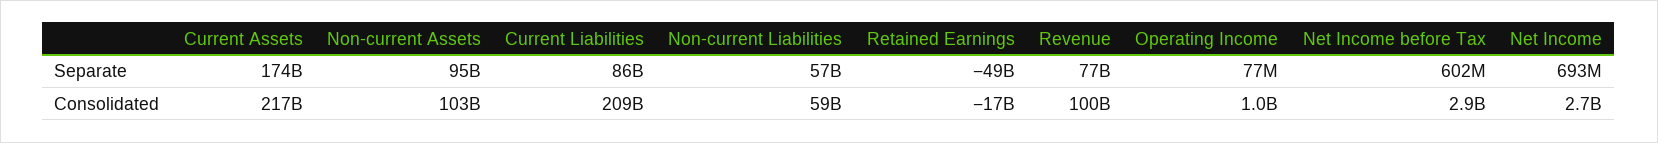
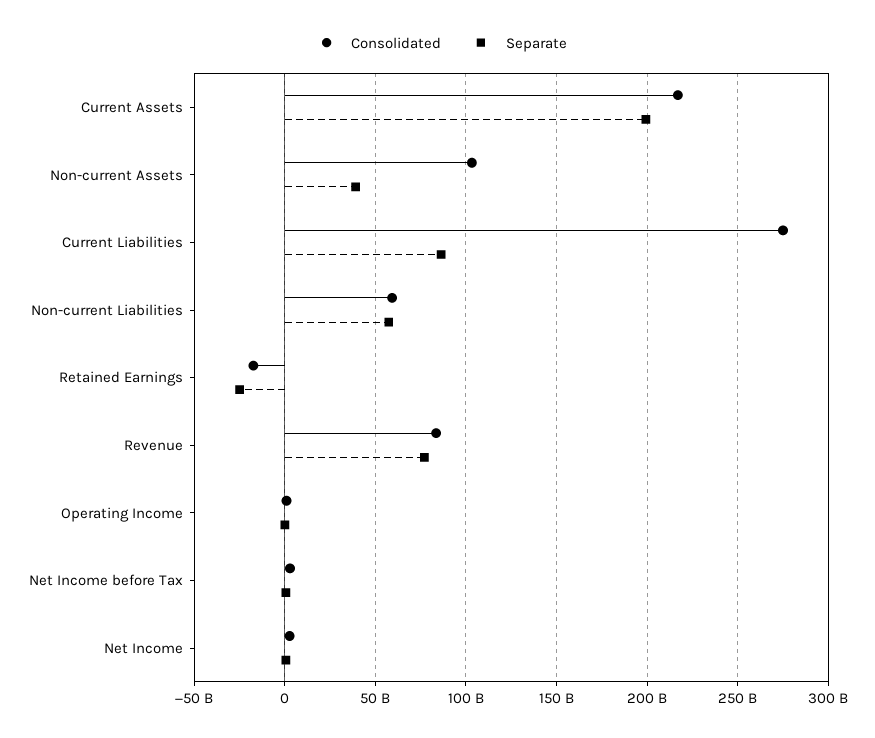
  {
    "Separate": {
-     "Current Assets": 174000000000,
+     "Current Assets": 200000000000,
-     "Non-current Assets": 95000000000,
+     "Non-current Assets": 40000000000,
      "Current Liabilities": 86000000000,
      "Non-current Liabilities": 57000000000,
-     "Retained Earnings": -49000000000,
+     "Retained Earnings": -25000000000,
      "Revenue": 77000000000,
      "Operating Income": 77000000,
      "Net Income before Tax": 602000000,
      "Net Income": 693000000
    },
    "Consolidated": {
      "Current Assets": 217000000000,
      "Non-current Assets": 103000000000,
-     "Current Liabilities": 209000000000,
+     "Current Liabilities": 275000000000,
      "Non-current Liabilities": 59000000000,
      "Retained Earnings": -17000000000,
-     "Revenue": 100000000000,
+     "Revenue": 85000000000,
      "Operating Income": 1000000000,
      "Net Income before Tax": 2900000000,
      "Net Income": 2700000000
    }
  }

